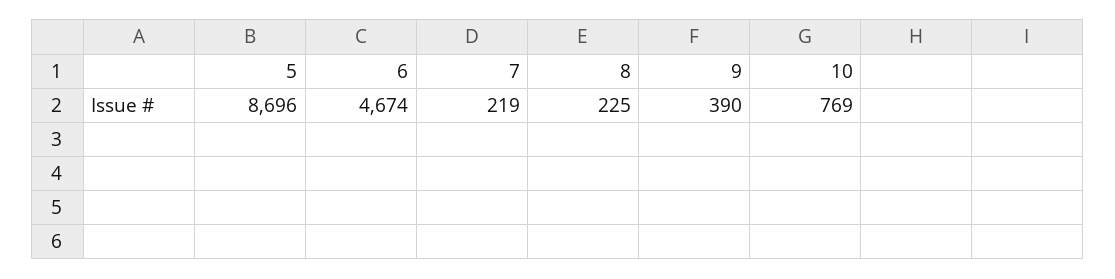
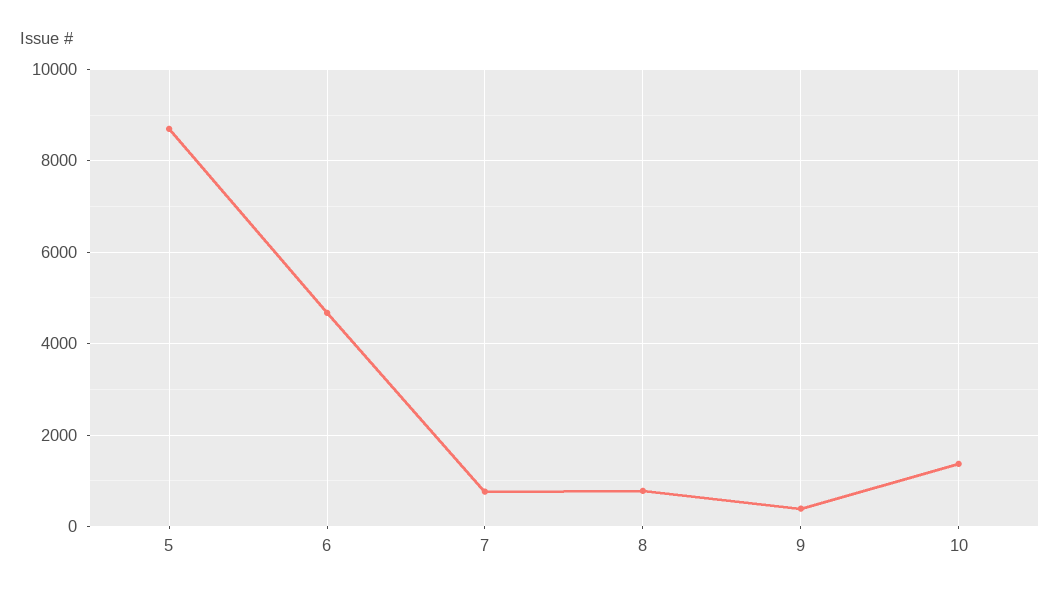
  {
    "5": 8696,
    "6": 4674,
-   "7": 219,
+   "7": 800,
-   "8": 225,
+   "8": 800,
    "9": 390,
-   "10": 769
+   "10": 1400
  }

